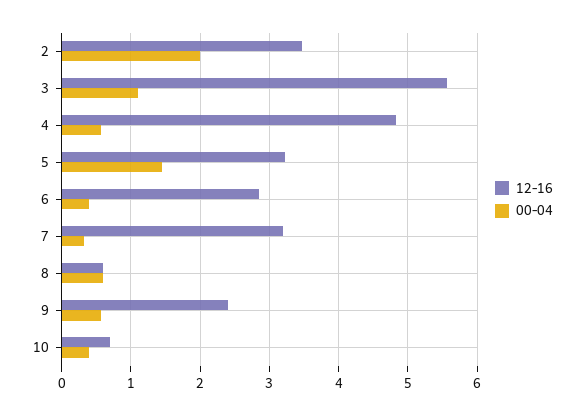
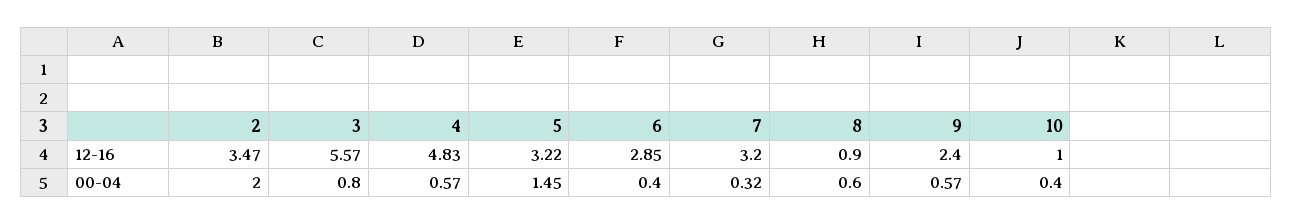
  {
    "12-16": {
      "2": 3.47,
      "3": 5.57,
      "4": 4.83,
      "5": 3.22,
      "6": 2.85,
      "7": 3.2,
-     "8": 0.6,
+     "8": 0.9,
      "9": 2.4,
-     "10": 0.7
+     "10": 1
    },
    "00-04": {
      "2": 2,
-     "3": 1.1,
+     "3": 0.8,
      "4": 0.57,
      "5": 1.45,
      "6": 0.4,
      "7": 0.32,
      "8": 0.6,
      "9": 0.57,
      "10": 0.4
    }
  }

